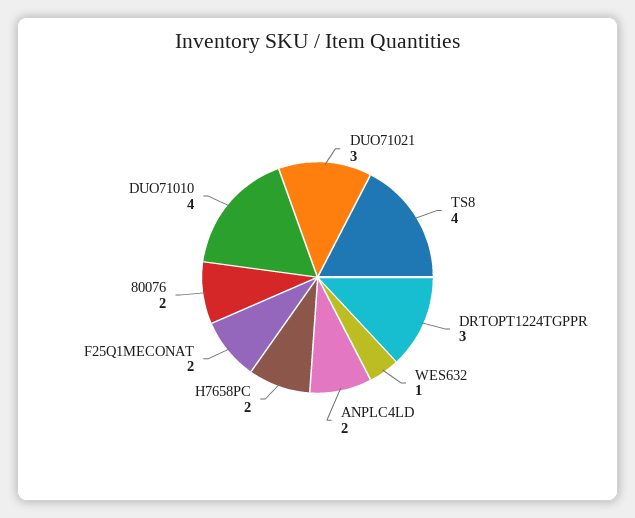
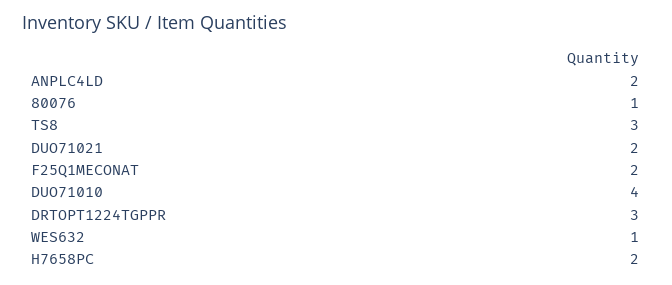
  {
-   "DUO71021": 3,
+   "DUO71021": 2,
-   "TS8": 4,
+   "TS8": 3,
    "DRTOPT1224TGPPR": 3,
    "WES632": 1,
    "ANPLC4LD": 2,
    "H7658PC": 2,
    "F25Q1MECONAT": 2,
-   "80076": 2,
+   "80076": 1,
    "DUO71010": 4
  }

